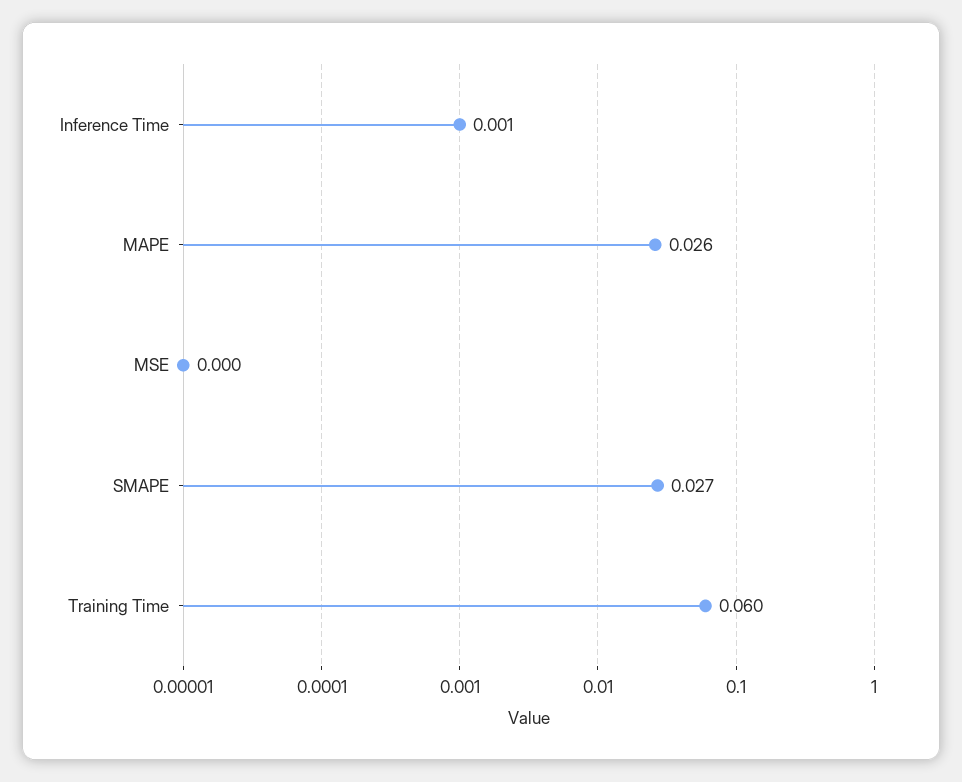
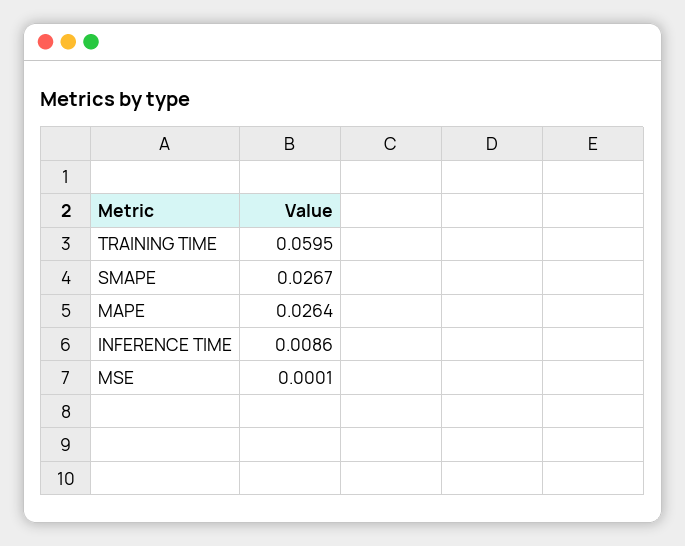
  {
-   "Inference Time": 0.001,
+   "Inference Time": 0.0086,
    "MAPE": 0.0264,
    "MSE": 0.0001,
    "SMAPE": 0.0267,
    "Training Time": 0.0595
  }

